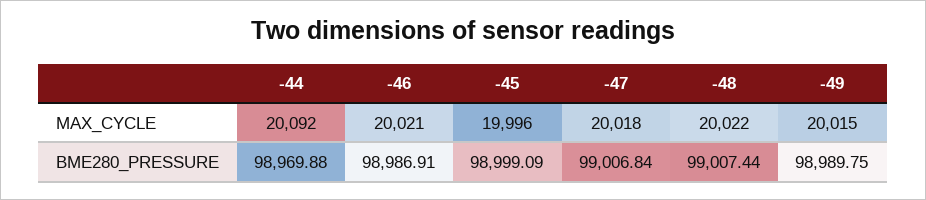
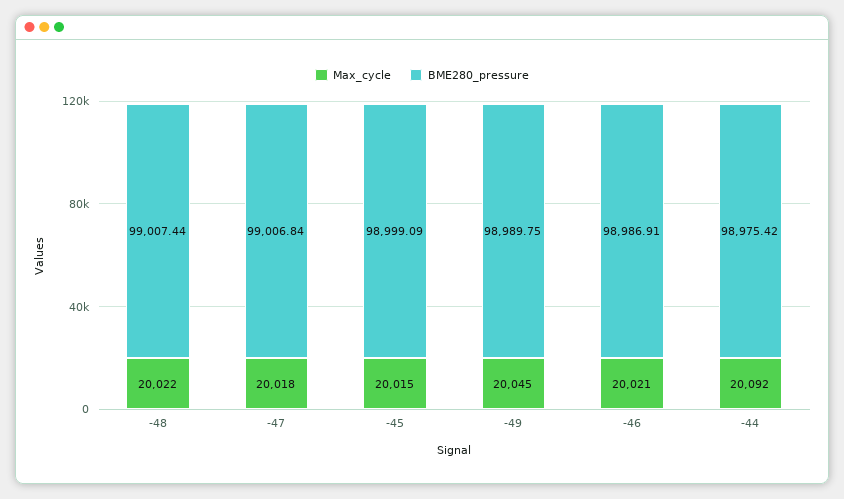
  {
    "MAX_CYCLE": {
      "-44": 20092,
      "-46": 20021,
-     "-45": 19996,
+     "-45": 20015,
      "-47": 20018,
      "-48": 20022,
-     "-49": 20015
+     "-49": 20045
    },
    "BME280_PRESSURE": {
-     "-44": 98969.88,
+     "-44": 98975.42,
      "-46": 98986.91,
      "-45": 98999.09,
      "-47": 99006.84,
      "-48": 99007.44,
      "-49": 98989.75
    }
  }

